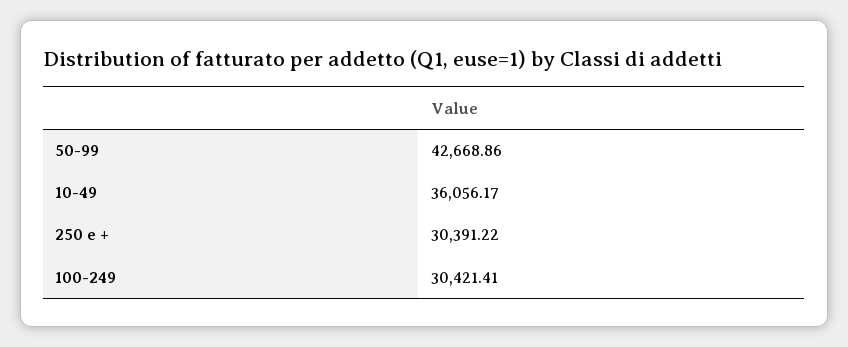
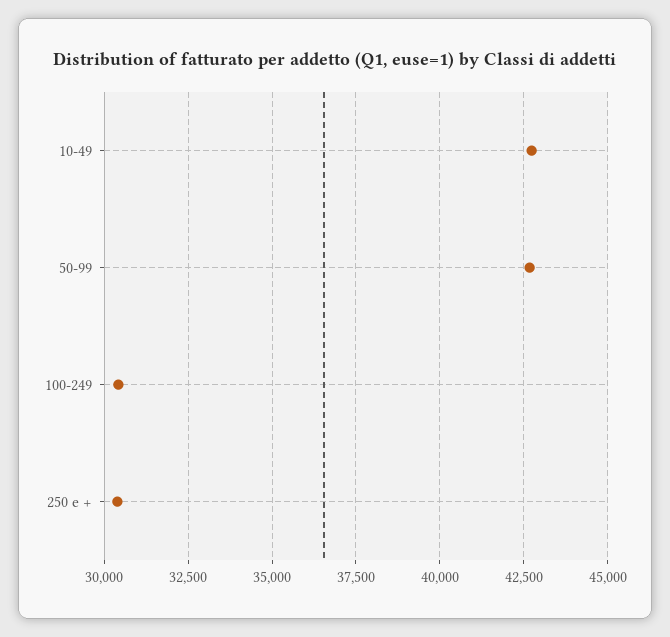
  {
    "50-99": 42668.86,
-   "10-49": 36056.17,
+   "10-49": 42750,
    "250 e +": 30391.22,
    "100-249": 30421.41
  }

